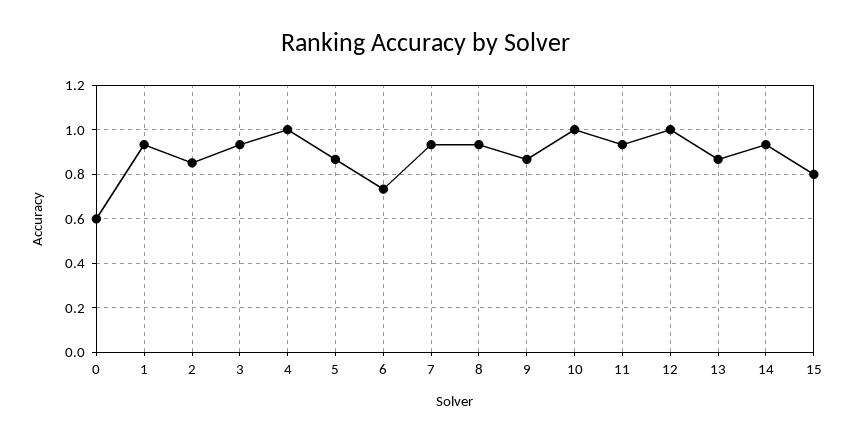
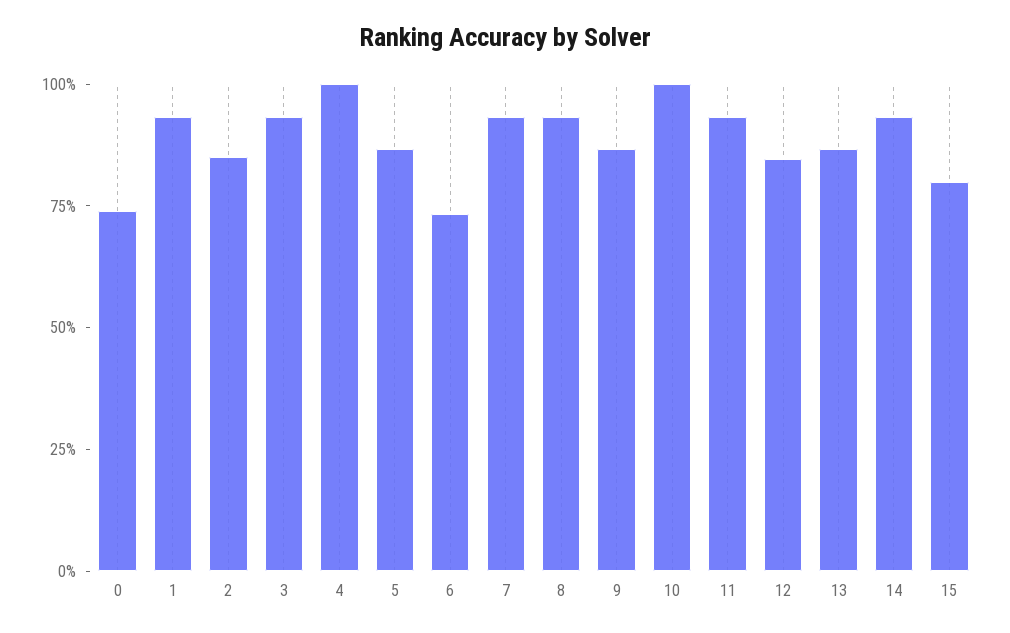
  {
-   "0": 0.6,
+   "0": 0.75,
    "1": 0.95,
    "2": 0.85,
    "3": 0.95,
    "4": 1,
    "5": 0.85,
    "6": 0.75,
    "7": 0.95,
    "8": 0.95,
    "9": 0.85,
    "10": 1,
    "11": 0.95,
-   "12": 1,
+   "12": 0.85,
    "13": 0.85,
    "14": 0.95,
    "15": 0.8
  }

